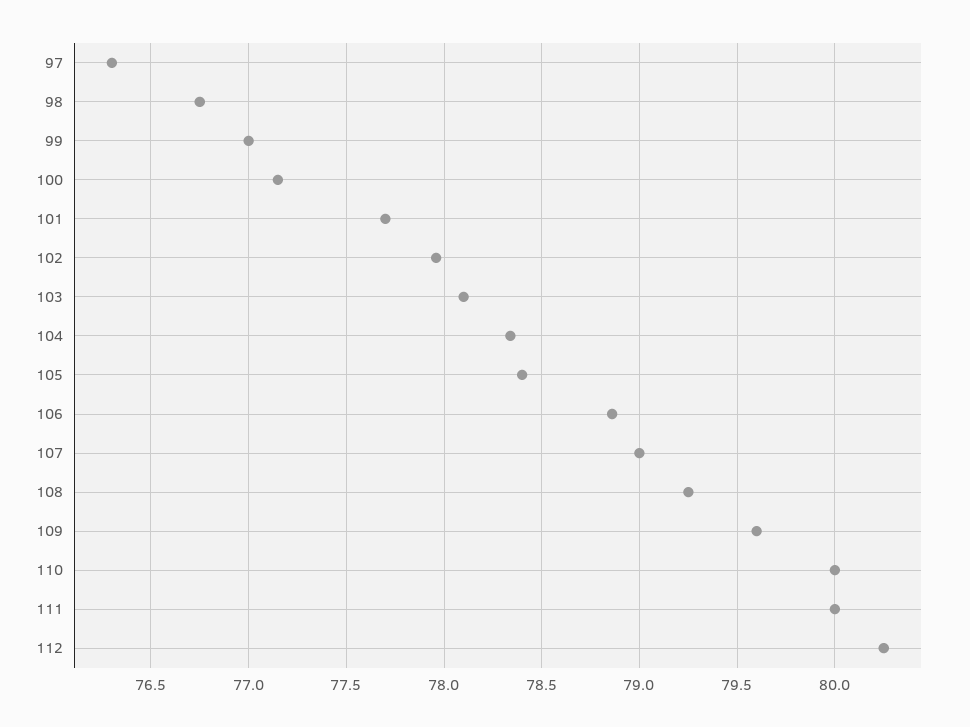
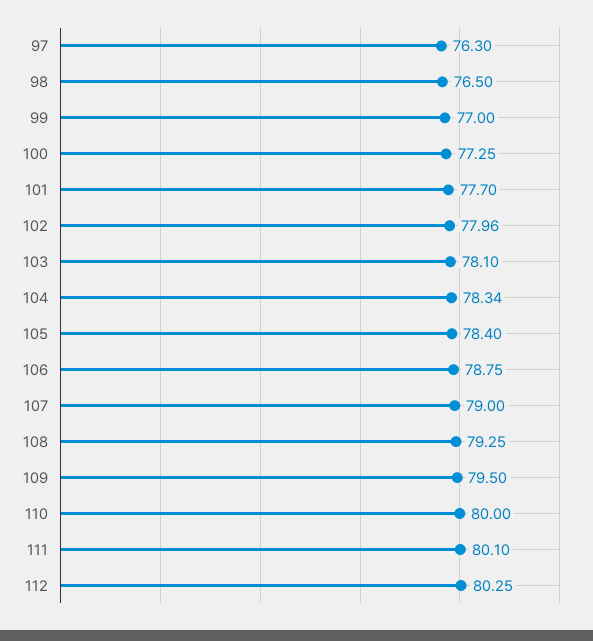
  {
    "97": 76.3,
-   "98": 76.75,
+   "98": 76.5,
    "99": 77,
-   "100": 77.15,
+   "100": 77.25,
    "101": 77.7,
    "102": 77.96,
    "103": 78.1,
    "104": 78.34,
    "105": 78.4,
-   "106": 78.85,
+   "106": 78.75,
    "107": 79,
    "108": 79.25,
-   "109": 79.6,
+   "109": 79.5,
    "110": 80,
-   "111": 80,
+   "111": 80.1,
    "112": 80.25
  }

